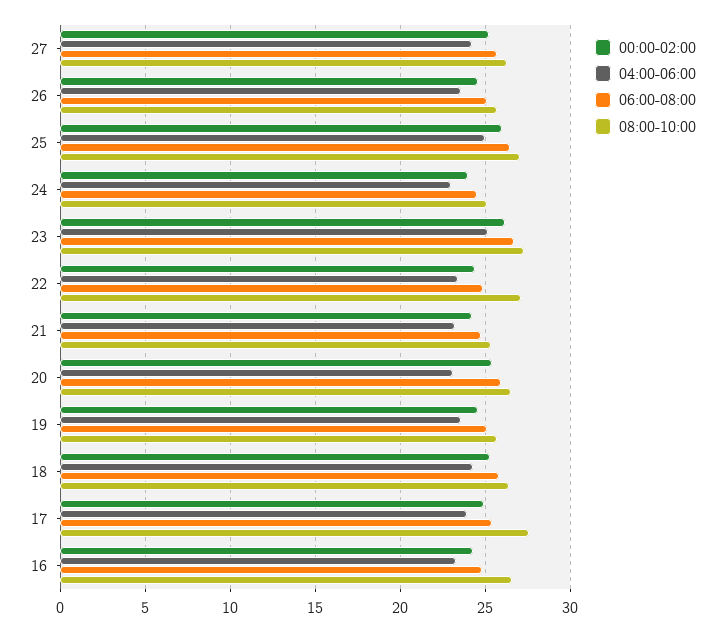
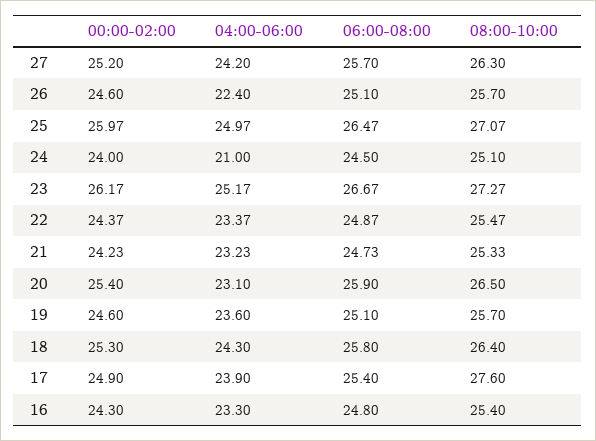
  {
    "00:00-02:00": {
      "27": 25.2,
      "26": 24.6,
      "25": 25.97,
      "24": 24,
      "23": 26.17,
      "22": 24.37,
      "21": 24.23,
      "20": 25.4,
      "19": 24.6,
      "18": 25.3,
      "17": 24.9,
      "16": 24.3
    },
    "04:00-06:00": {
      "27": 24.2,
-     "26": 23.5,
+     "26": 22.4,
      "25": 24.97,
-     "24": 23,
+     "24": 21,
      "23": 25.17,
      "22": 23.37,
      "21": 23.23,
      "20": 23.1,
      "19": 23.6,
      "18": 24.3,
      "17": 23.9,
      "16": 23.3
    },
    "06:00-08:00": {
      "27": 25.7,
      "26": 25.1,
      "25": 26.47,
      "24": 24.5,
      "23": 26.67,
      "22": 24.87,
      "21": 24.73,
      "20": 25.9,
      "19": 25.1,
      "18": 25.8,
      "17": 25.4,
      "16": 24.8
    },
    "08:00-10:00": {
      "27": 26.3,
      "26": 25.7,
      "25": 27.07,
      "24": 25.1,
      "23": 27.27,
-     "22": 27,
+     "22": 25.47,
      "21": 25.33,
      "20": 26.5,
      "19": 25.7,
      "18": 26.4,
      "17": 27.6,
-     "16": 26.5
+     "16": 25.4
    }
  }

